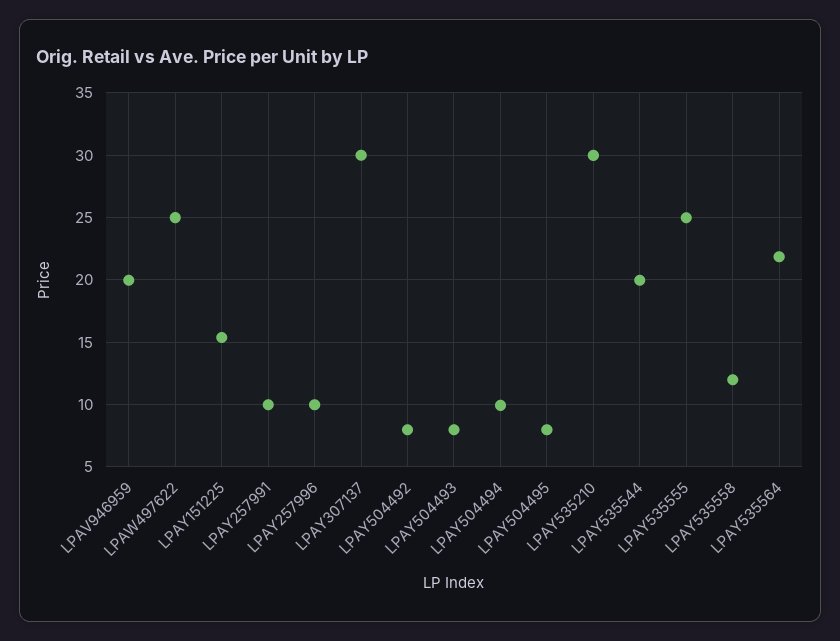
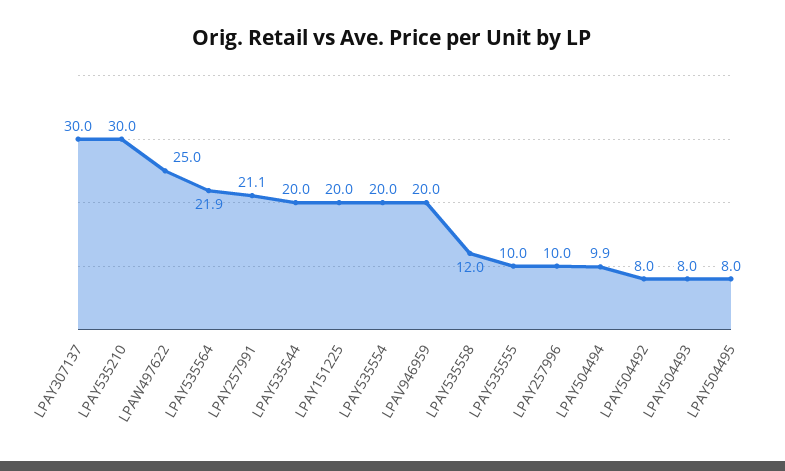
  {
    "LPAV946959": 20,
    "LPAW497622": 25,
-   "LPAY151225": 15.5,
+   "LPAY151225": 20,
-   "LPAY257991": 10,
+   "LPAY257991": 21.1,
    "LPAY257996": 10,
    "LPAY307137": 30,
    "LPAY504492": 8,
    "LPAY504493": 8,
    "LPAY504494": 9.9,
    "LPAY504495": 8,
    "LPAY535210": 30,
    "LPAY535544": 20,
-   "LPAY535555": 25,
+   "LPAY535555": 10,
    "LPAY535558": 12,
-   "LPAY535564": 21.9
+   "LPAY535564": 21.9,
+   "LPAY535554": 20
  }

